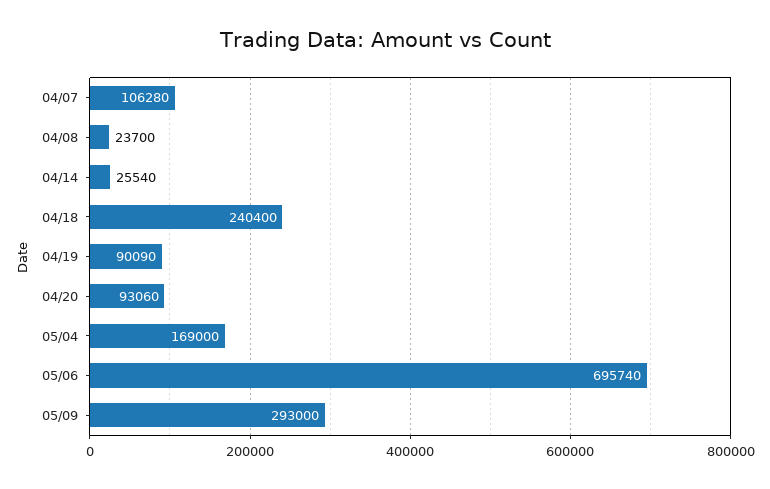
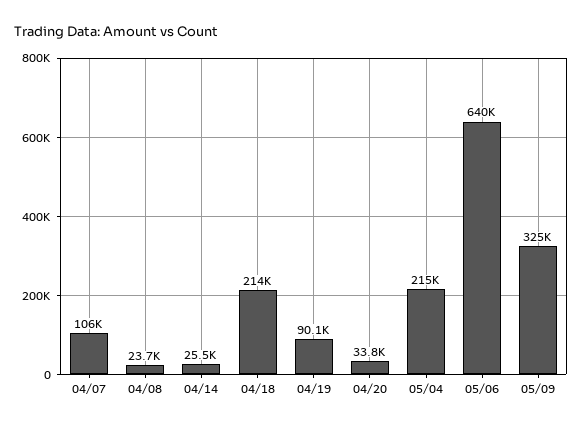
  {
    "04/07": 106280,
    "04/08": 23700,
    "04/14": 25540,
-   "04/18": 240400,
+   "04/18": 214000,
    "04/19": 90090,
-   "04/20": 93060,
+   "04/20": 33800,
-   "05/04": 169000,
+   "05/04": 215000,
-   "05/06": 695740,
+   "05/06": 640000,
-   "05/09": 293000
+   "05/09": 325000
  }

